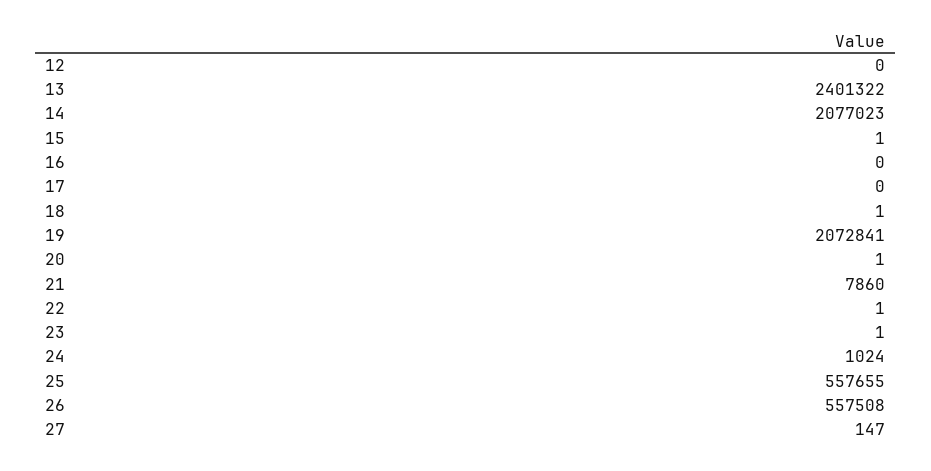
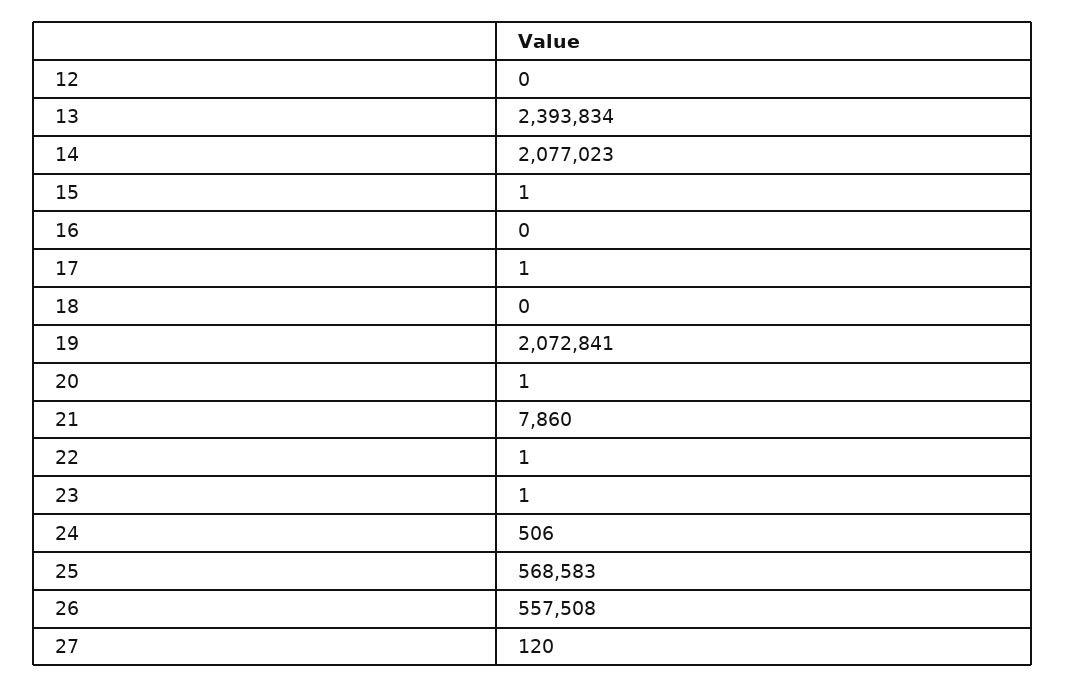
  {
    "12": 0,
-   "13": 2401322,
+   "13": 2393834,
    "14": 2077023,
    "15": 1,
    "16": 0,
-   "17": 0,
+   "17": 1,
-   "18": 1,
+   "18": 0,
    "19": 2072841,
    "20": 1,
    "21": 7860,
    "22": 1,
    "23": 1,
-   "24": 1024,
+   "24": 506,
-   "25": 557655,
+   "25": 568583,
    "26": 557508,
-   "27": 147
+   "27": 120
  }

